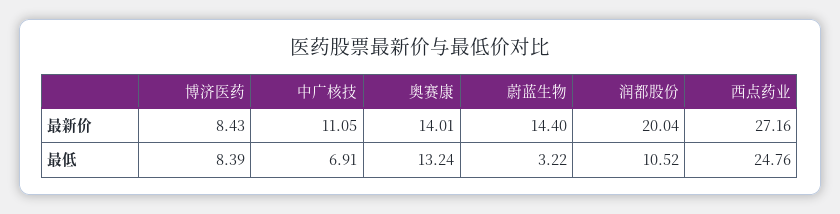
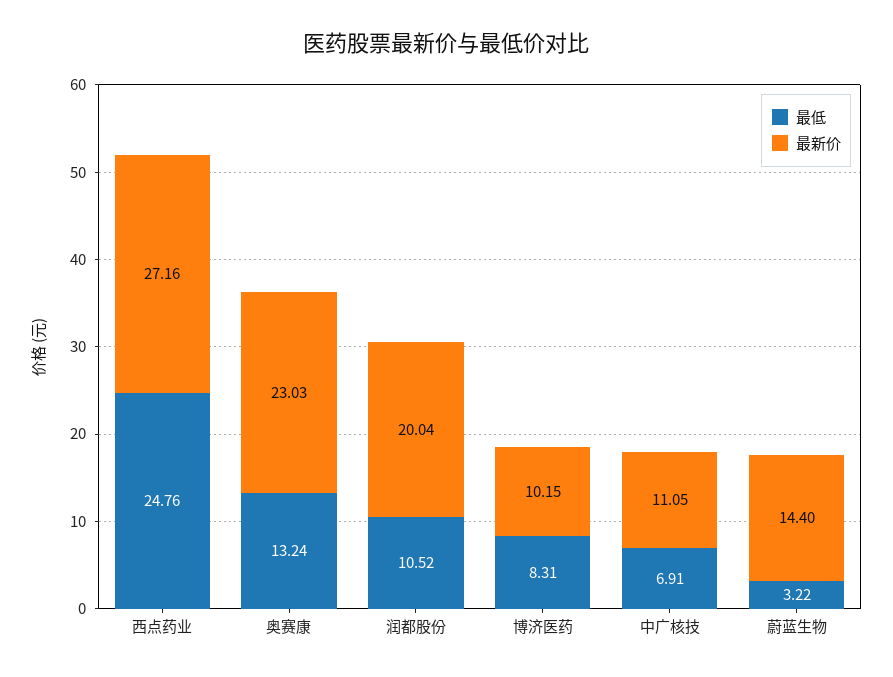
  {
    "最新价": {
-     "博济医药": 8.43,
+     "博济医药": 10.15,
      "中广核技": 11.05,
-     "奥赛康": 14.01,
+     "奥赛康": 23.03,
      "蔚蓝生物": 14.4,
      "润都股份": 20.04,
      "西点药业": 27.16
    },
    "最低": {
-     "博济医药": 8.39,
+     "博济医药": 8.31,
      "中广核技": 6.91,
      "奥赛康": 13.24,
      "蔚蓝生物": 3.22,
      "润都股份": 10.52,
      "西点药业": 24.76
    }
  }

